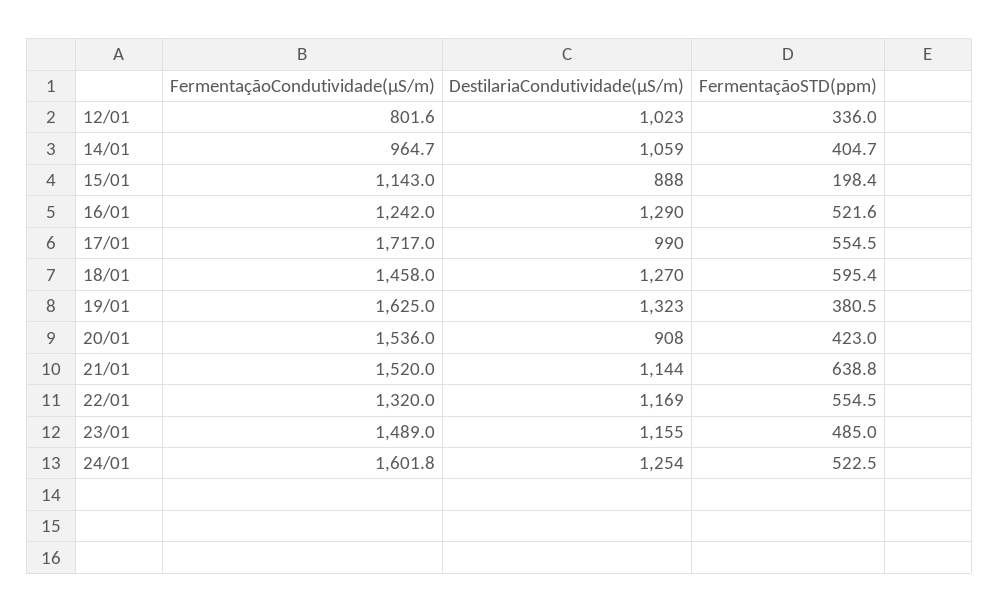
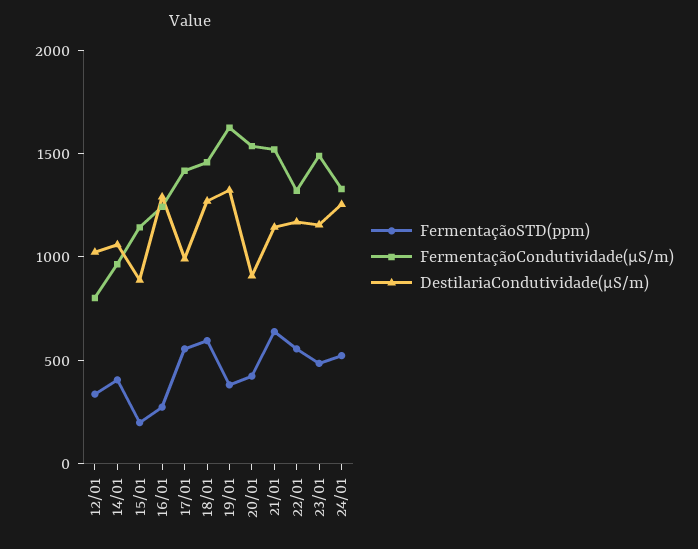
  {
    "FermentaçãoCondutividade(µS/m)": {
      "12/01": 801.6,
      "14/01": 964.7,
      "15/01": 1143,
      "16/01": 1242,
-     "17/01": 1717,
+     "17/01": 1400,
      "18/01": 1458,
      "19/01": 1625,
      "20/01": 1536,
      "21/01": 1520,
      "22/01": 1320,
      "23/01": 1489,
-     "24/01": 1601.8
+     "24/01": 1300
    },
    "DestilariaCondutividade(µS/m)": {
      "12/01": 1023,
      "14/01": 1059,
      "15/01": 888,
      "16/01": 1290,
      "17/01": 990,
      "18/01": 1270,
      "19/01": 1323,
      "20/01": 908,
      "21/01": 1144,
      "22/01": 1169,
      "23/01": 1155,
      "24/01": 1254
    },
    "FermentaçãoSTD(ppm)": {
      "12/01": 336,
      "14/01": 404.7,
      "15/01": 198.4,
-     "16/01": 521.6,
+     "16/01": 300,
      "17/01": 554.5,
      "18/01": 595.4,
      "19/01": 380.5,
      "20/01": 423,
      "21/01": 638.8,
      "22/01": 554.5,
      "23/01": 485,
      "24/01": 522.5
    }
  }

